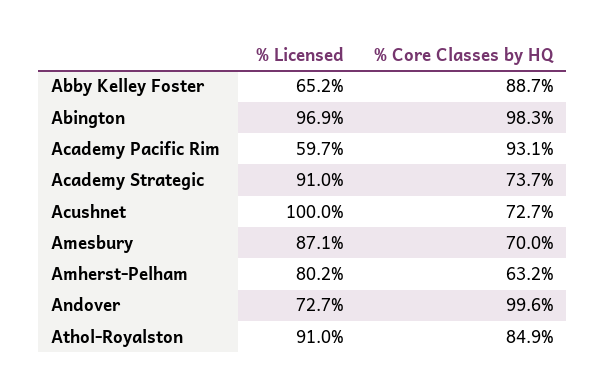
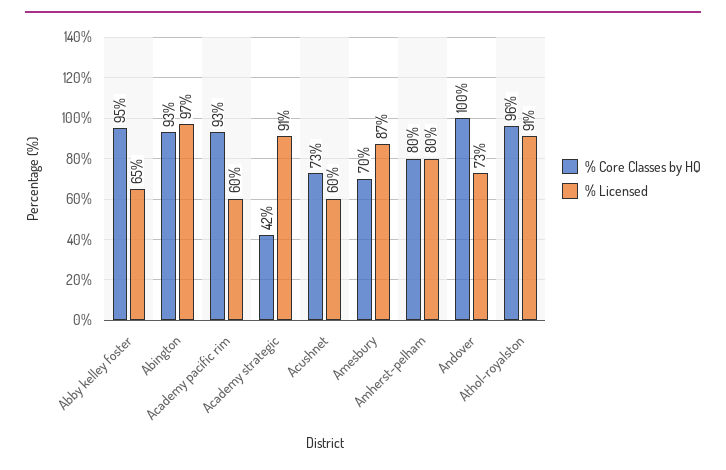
  {
    "% Licensed": {
      "Abby Kelley Foster": 65.2,
      "Abington": 96.9,
      "Academy Pacific Rim": 59.7,
      "Academy Strategic": 91,
-     "Acushnet": 100,
+     "Acushnet": 60,
      "Amesbury": 87.1,
      "Amherst-Pelham": 80.2,
      "Andover": 72.7,
      "Athol-Royalston": 91
    },
    "% Core Classes by HQ": {
-     "Abby Kelley Foster": 88.7,
+     "Abby Kelley Foster": 95,
-     "Abington": 98.3,
+     "Abington": 93,
      "Academy Pacific Rim": 93.1,
-     "Academy Strategic": 73.7,
+     "Academy Strategic": 42,
      "Acushnet": 72.7,
      "Amesbury": 70,
-     "Amherst-Pelham": 63.2,
+     "Amherst-Pelham": 80,
      "Andover": 99.6,
-     "Athol-Royalston": 84.9
+     "Athol-Royalston": 96
    }
  }

